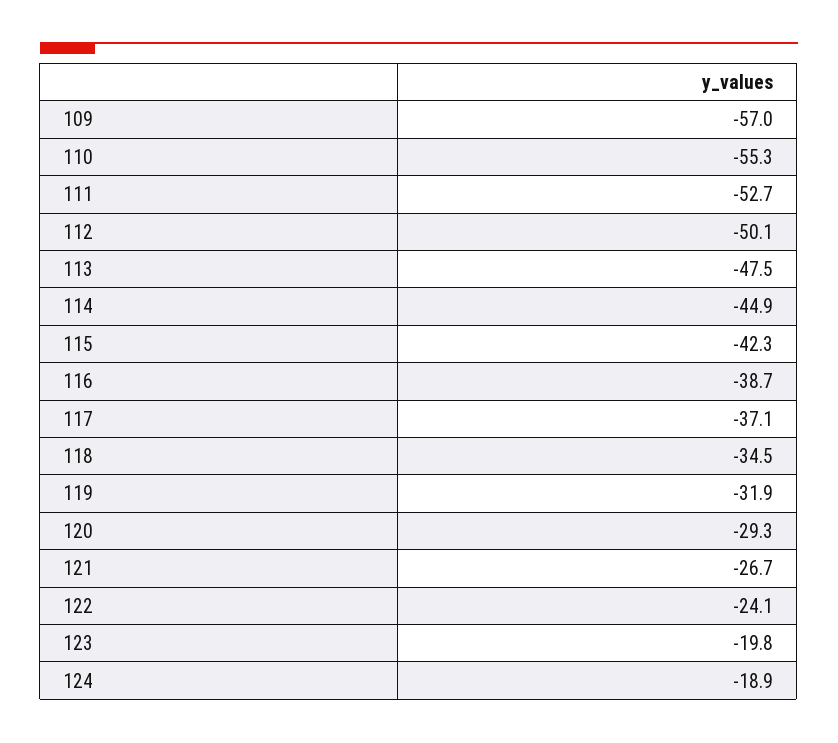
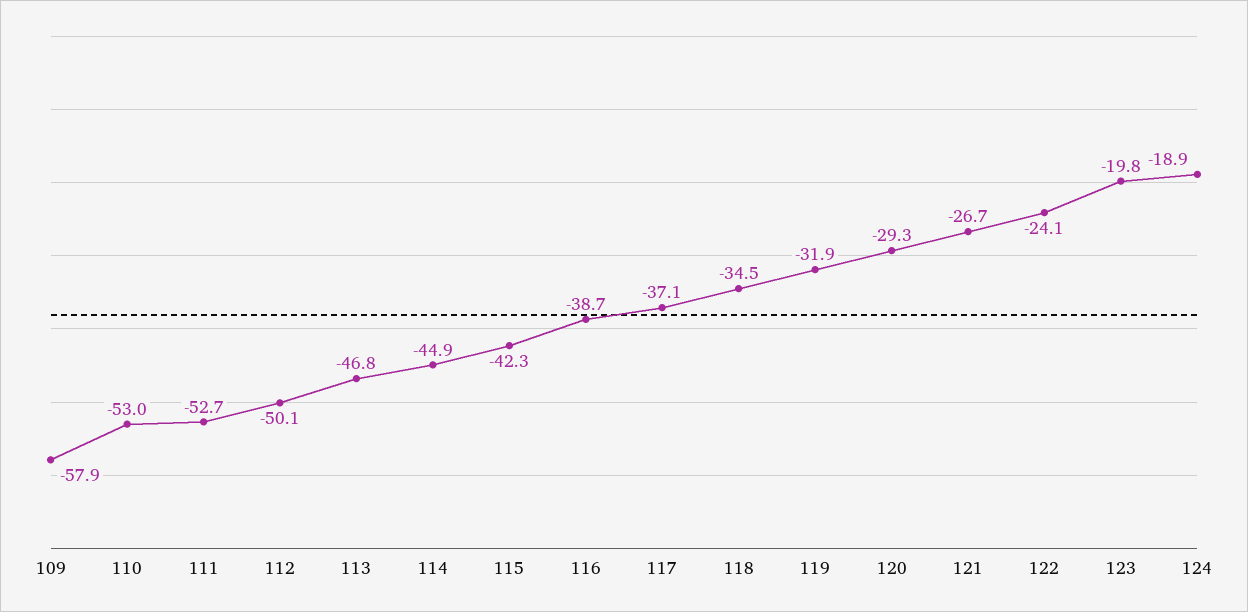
  {
-   "109": -57,
+   "109": -57.9,
-   "110": -55.3,
+   "110": -53,
    "111": -52.7,
    "112": -50.1,
-   "113": -47.5,
+   "113": -46.8,
    "114": -44.9,
    "115": -42.3,
    "116": -38.7,
    "117": -37.1,
    "118": -34.5,
    "119": -31.9,
    "120": -29.3,
    "121": -26.7,
    "122": -24.1,
    "123": -19.8,
    "124": -18.9
  }

